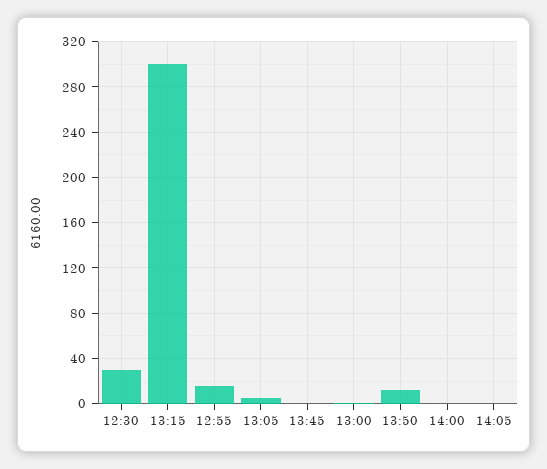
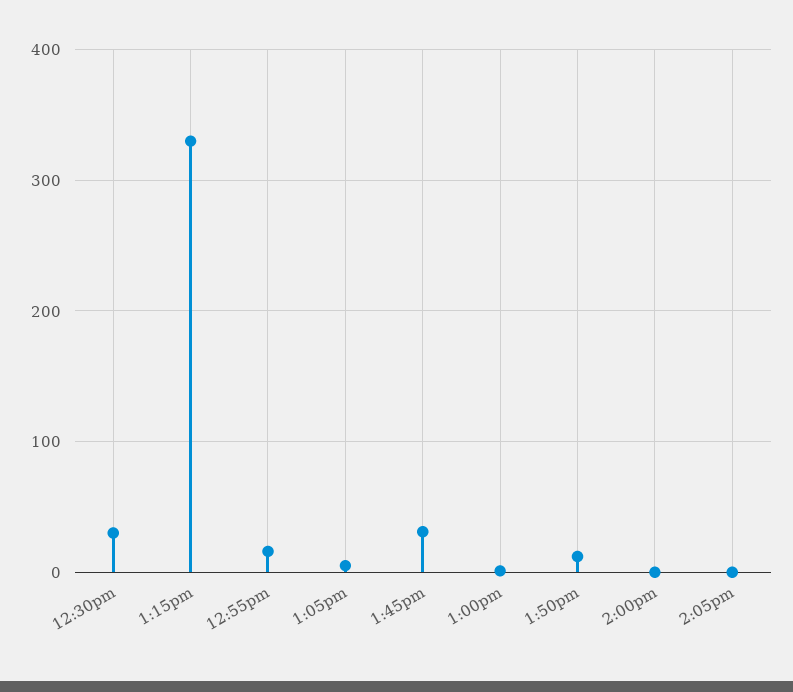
  {
    "12:30": 30,
-   "13:15": 300,
+   "13:15": 330,
    "12:55": 20,
    "13:05": 10,
-   "13:45": 0,
+   "13:45": 30,
    "13:00": 0,
    "13:50": 10,
    "14:00": 0,
    "14:05": 0
  }

